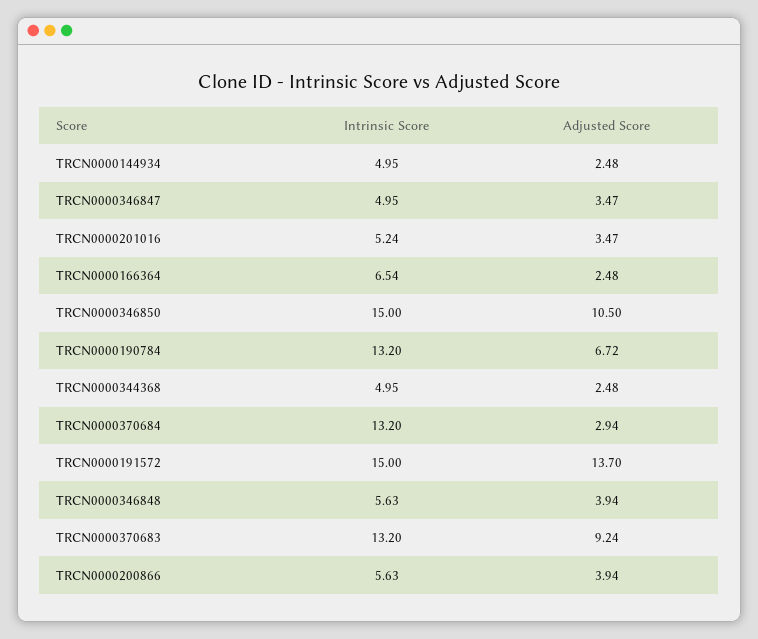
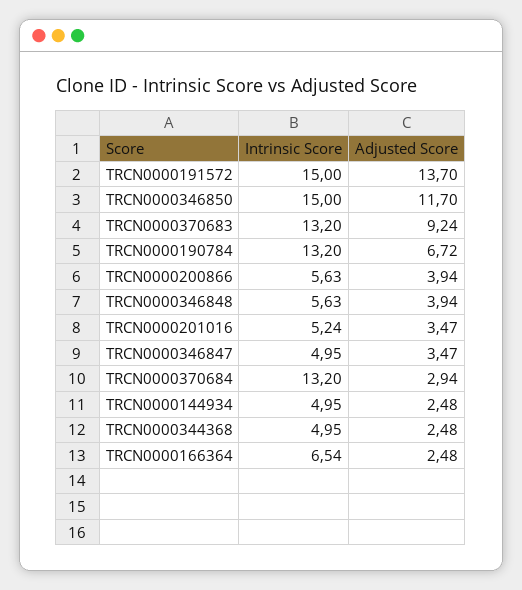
  {
    "Intrinsic Score": {
      "TRCN0000144934": 4.95,
      "TRCN0000346847": 4.95,
      "TRCN0000201016": 5.24,
      "TRCN0000166364": 6.54,
      "TRCN0000346850": 15,
      "TRCN0000190784": 13.2,
      "TRCN0000344368": 4.95,
      "TRCN0000370684": 13.2,
      "TRCN0000191572": 15,
      "TRCN0000346848": 5.63,
      "TRCN0000370683": 13.2,
      "TRCN0000200866": 5.63
    },
    "Adjusted Score": {
      "TRCN0000144934": 2.48,
      "TRCN0000346847": 3.47,
      "TRCN0000201016": 3.47,
      "TRCN0000166364": 2.48,
-     "TRCN0000346850": 10.5,
+     "TRCN0000346850": 11.7,
      "TRCN0000190784": 6.72,
      "TRCN0000344368": 2.48,
      "TRCN0000370684": 2.94,
      "TRCN0000191572": 13.7,
      "TRCN0000346848": 3.94,
      "TRCN0000370683": 9.24,
      "TRCN0000200866": 3.94
    }
  }

